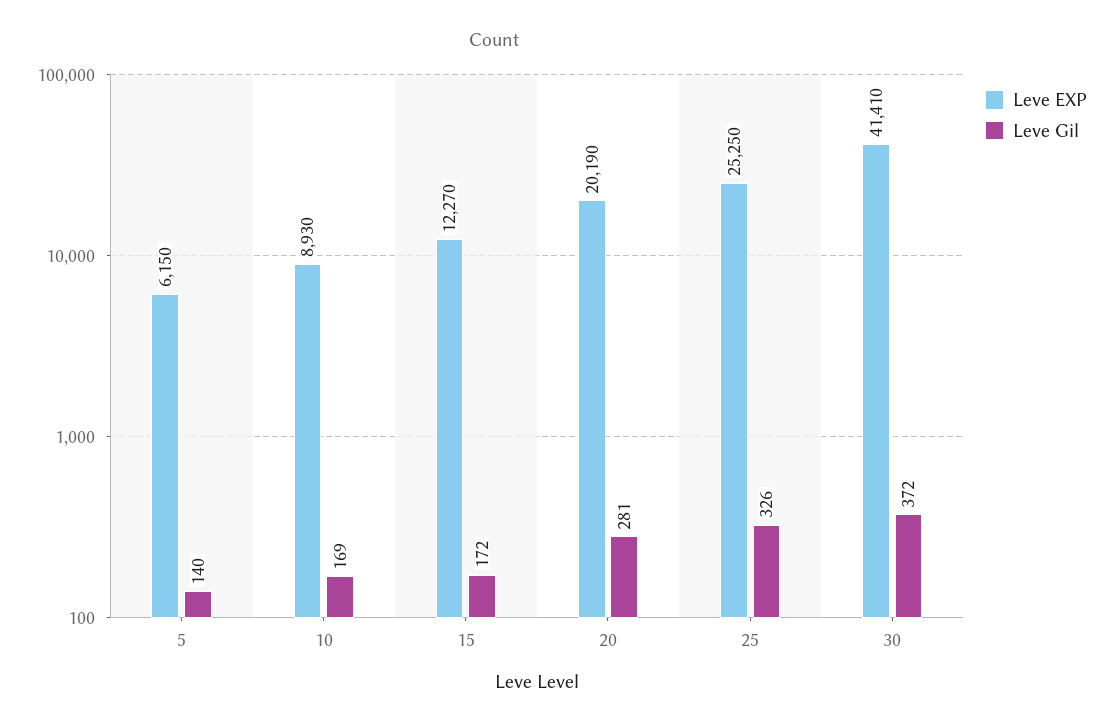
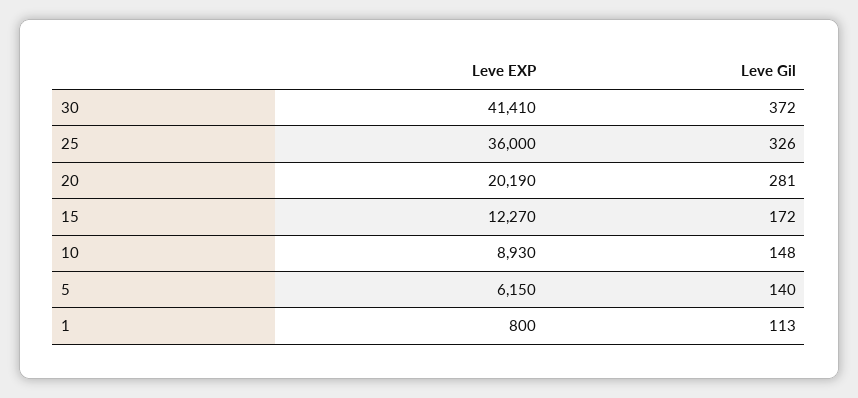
  {
    "Leve EXP": {
      "5": 6150,
      "10": 8930,
      "15": 12270,
      "20": 20190,
-     "25": 25250,
+     "25": 36000,
-     "30": 41410
+     "30": 41410,
+     "1": 800
    },
    "Leve Gil": {
      "5": 140,
-     "10": 169,
+     "10": 148,
      "15": 172,
      "20": 281,
      "25": 326,
-     "30": 372
+     "30": 372,
+     "1": 113
    }
  }

